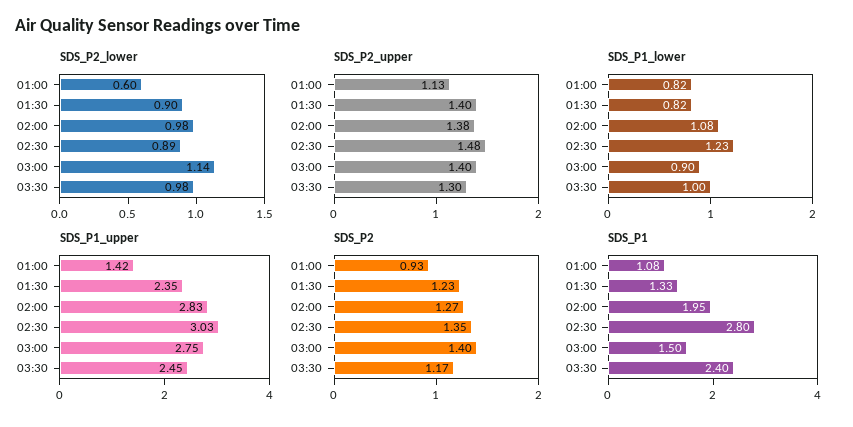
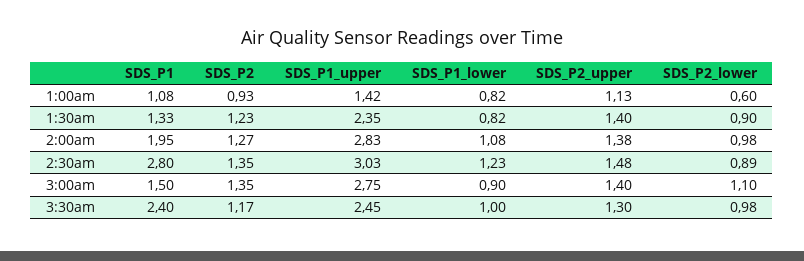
  {
    "SDS_P2_lower": {
      "01:00": 0.6,
      "01:30": 0.9,
      "02:00": 0.98,
      "02:30": 0.89,
-     "03:00": 1.14,
+     "03:00": 1.1,
      "03:30": 0.98
    },
    "SDS_P2_upper": {
      "01:00": 1.13,
      "01:30": 1.4,
      "02:00": 1.38,
      "02:30": 1.48,
      "03:00": 1.4,
      "03:30": 1.3
    },
    "SDS_P1_lower": {
      "01:00": 0.82,
      "01:30": 0.82,
      "02:00": 1.08,
      "02:30": 1.23,
      "03:00": 0.9,
      "03:30": 1
    },
    "SDS_P1_upper": {
      "01:00": 1.42,
      "01:30": 2.35,
      "02:00": 2.83,
      "02:30": 3.03,
      "03:00": 2.75,
      "03:30": 2.45
    },
    "SDS_P2": {
      "01:00": 0.93,
      "01:30": 1.23,
      "02:00": 1.27,
      "02:30": 1.35,
-     "03:00": 1.4,
+     "03:00": 1.35,
      "03:30": 1.17
    },
    "SDS_P1": {
      "01:00": 1.08,
      "01:30": 1.33,
      "02:00": 1.95,
      "02:30": 2.8,
      "03:00": 1.5,
      "03:30": 2.4
    }
  }

